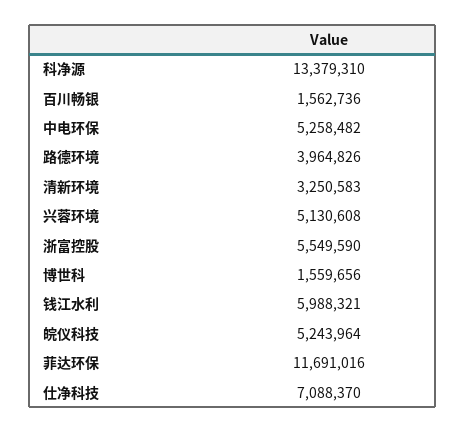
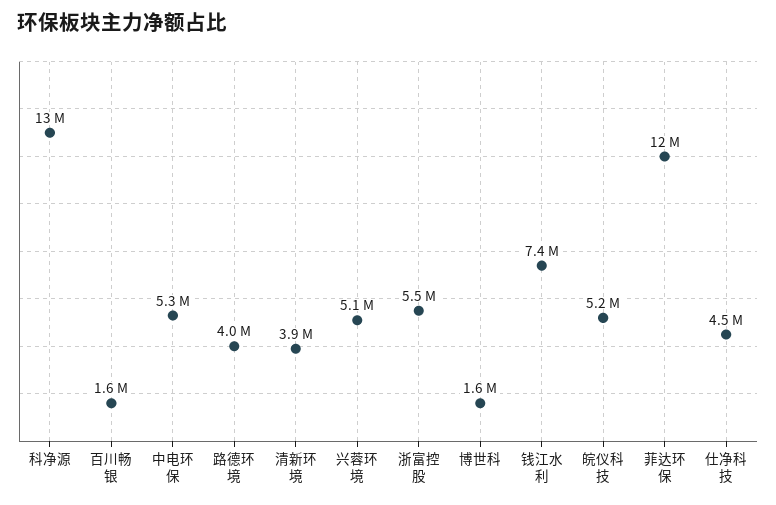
  {
    "科净源": 13379310,
    "百川畅银": 1562736,
    "中电环保": 5258482,
    "路德环境": 3964826,
-   "清新环境": 3250583,
+   "清新环境": 3900000,
    "兴蓉环境": 5130608,
    "浙富控股": 5549590,
    "博世科": 1559656,
-   "钱江水利": 5988321,
+   "钱江水利": 7400000,
    "皖仪科技": 5243964,
    "菲达环保": 11691016,
-   "仕净科技": 7088370
+   "仕净科技": 4500000
  }

